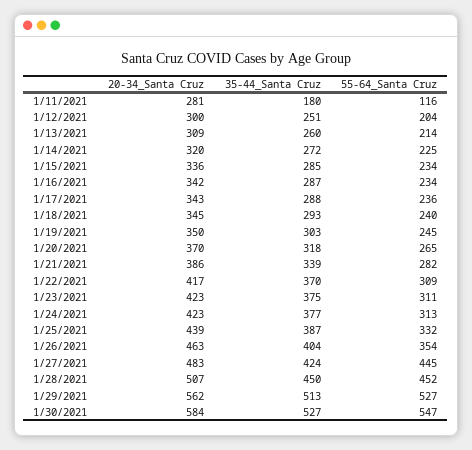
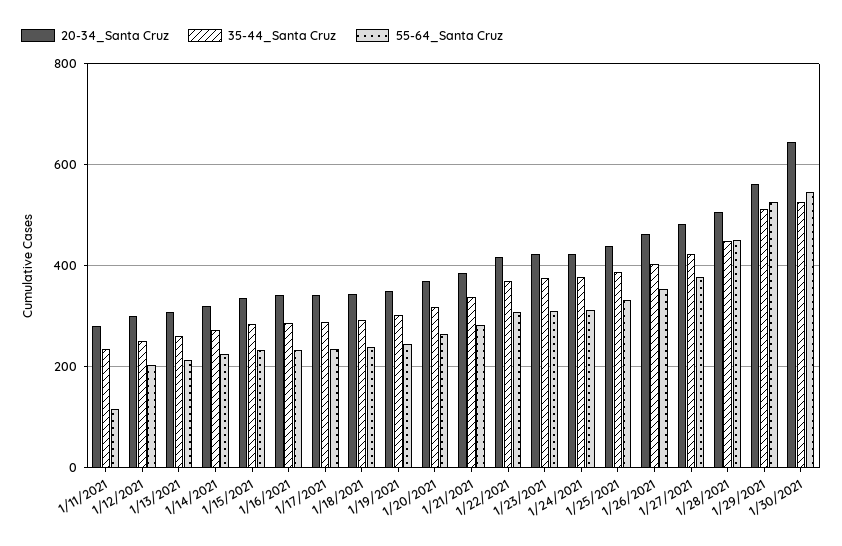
  {
    "20-34_Santa Cruz": {
      "1/11/2021": 281,
      "1/12/2021": 300,
      "1/13/2021": 309,
      "1/14/2021": 320,
      "1/15/2021": 336,
      "1/16/2021": 342,
      "1/17/2021": 343,
      "1/18/2021": 345,
      "1/19/2021": 350,
      "1/20/2021": 370,
      "1/21/2021": 386,
      "1/22/2021": 417,
      "1/23/2021": 423,
      "1/24/2021": 423,
      "1/25/2021": 439,
      "1/26/2021": 463,
      "1/27/2021": 483,
      "1/28/2021": 507,
      "1/29/2021": 562,
-     "1/30/2021": 584
+     "1/30/2021": 640
    },
    "35-44_Santa Cruz": {
-     "1/11/2021": 180,
+     "1/11/2021": 240,
      "1/12/2021": 251,
      "1/13/2021": 260,
      "1/14/2021": 272,
      "1/15/2021": 285,
      "1/16/2021": 287,
      "1/17/2021": 288,
      "1/18/2021": 293,
      "1/19/2021": 303,
      "1/20/2021": 318,
      "1/21/2021": 339,
      "1/22/2021": 370,
      "1/23/2021": 375,
      "1/24/2021": 377,
      "1/25/2021": 387,
      "1/26/2021": 404,
      "1/27/2021": 424,
      "1/28/2021": 450,
      "1/29/2021": 513,
      "1/30/2021": 527
    },
    "55-64_Santa Cruz": {
      "1/11/2021": 116,
      "1/12/2021": 204,
      "1/13/2021": 214,
      "1/14/2021": 225,
      "1/15/2021": 234,
      "1/16/2021": 234,
      "1/17/2021": 236,
      "1/18/2021": 240,
      "1/19/2021": 245,
      "1/20/2021": 265,
      "1/21/2021": 282,
      "1/22/2021": 309,
      "1/23/2021": 311,
      "1/24/2021": 313,
      "1/25/2021": 332,
      "1/26/2021": 354,
-     "1/27/2021": 445,
+     "1/27/2021": 380,
      "1/28/2021": 452,
      "1/29/2021": 527,
      "1/30/2021": 547
    }
  }

